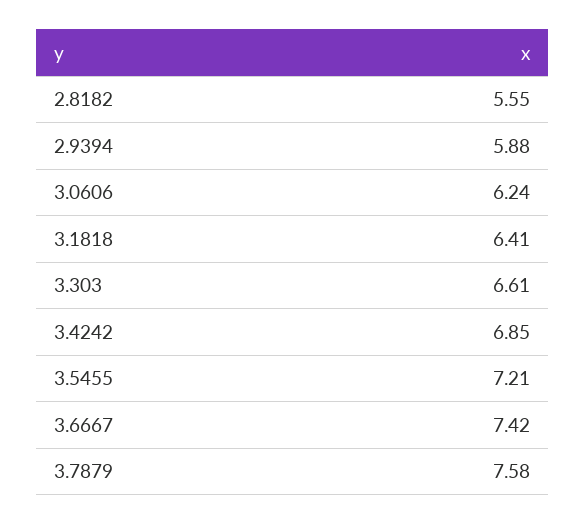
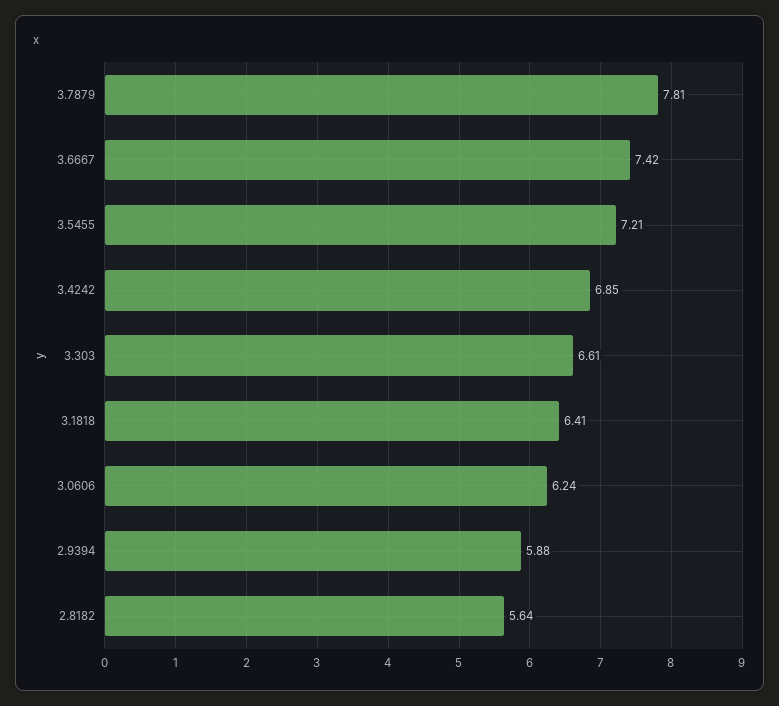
  {
-   "2.8182": 5.55,
+   "2.8182": 5.64,
    "2.9394": 5.88,
    "3.0606": 6.24,
    "3.1818": 6.41,
    "3.303": 6.61,
    "3.4242": 6.85,
    "3.5455": 7.21,
    "3.6667": 7.42,
-   "3.7879": 7.58
+   "3.7879": 7.81
  }

